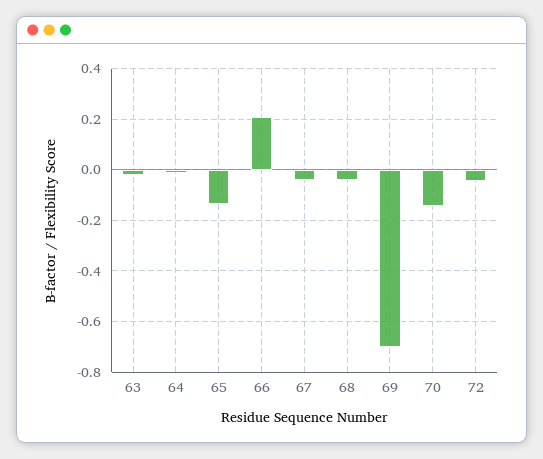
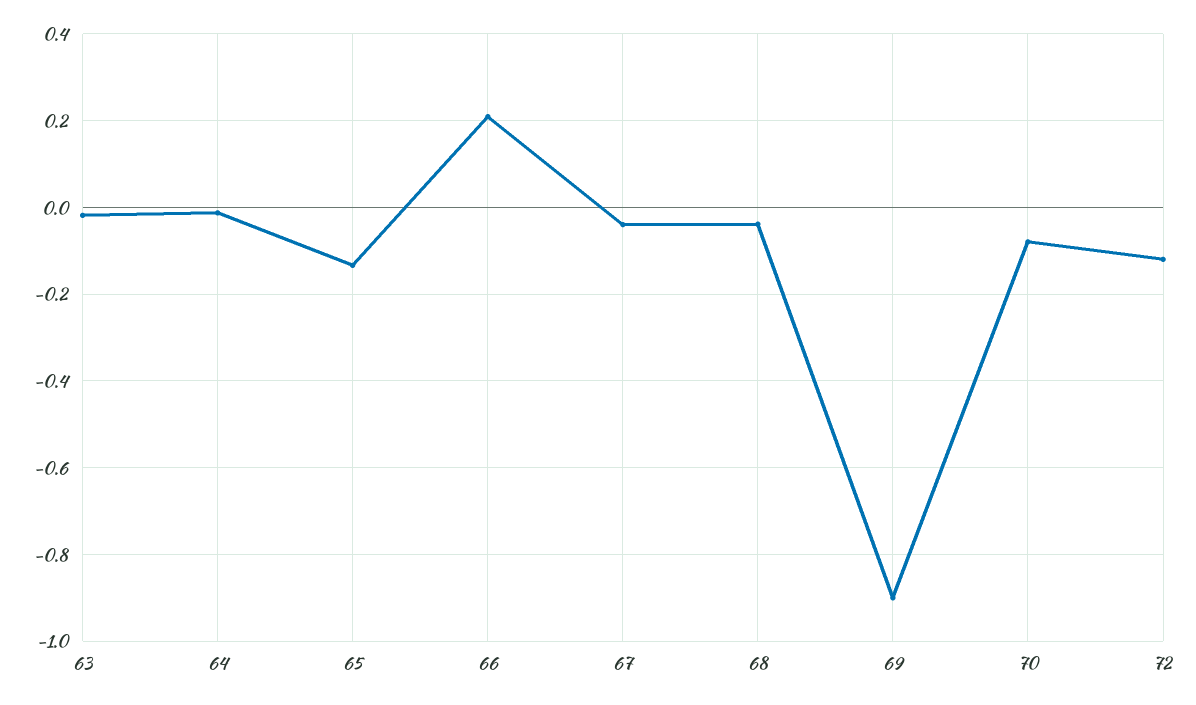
  {
    "63": -0.02,
    "64": -0.02,
    "65": -0.14,
    "66": 0.2,
    "67": -0.04,
    "68": -0.04,
-   "69": -0.7,
+   "69": -0.9,
-   "70": -0.15,
+   "70": -0.08,
-   "72": -0.05
+   "72": -0.12
  }

